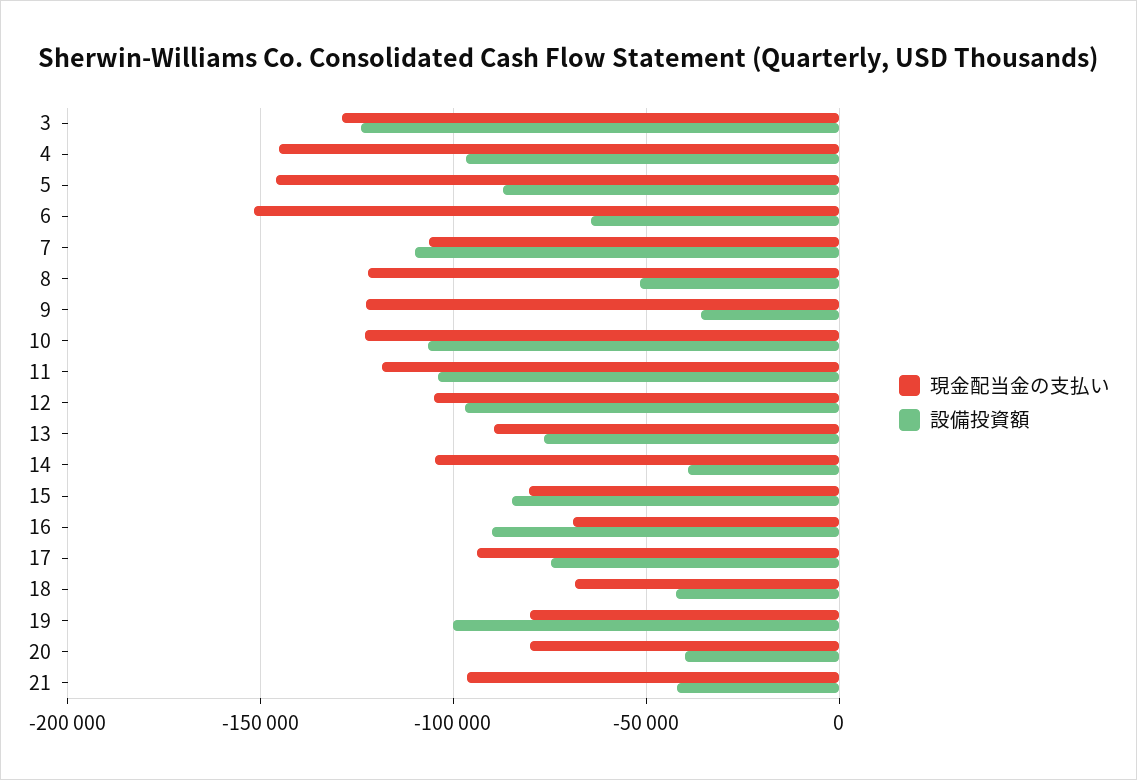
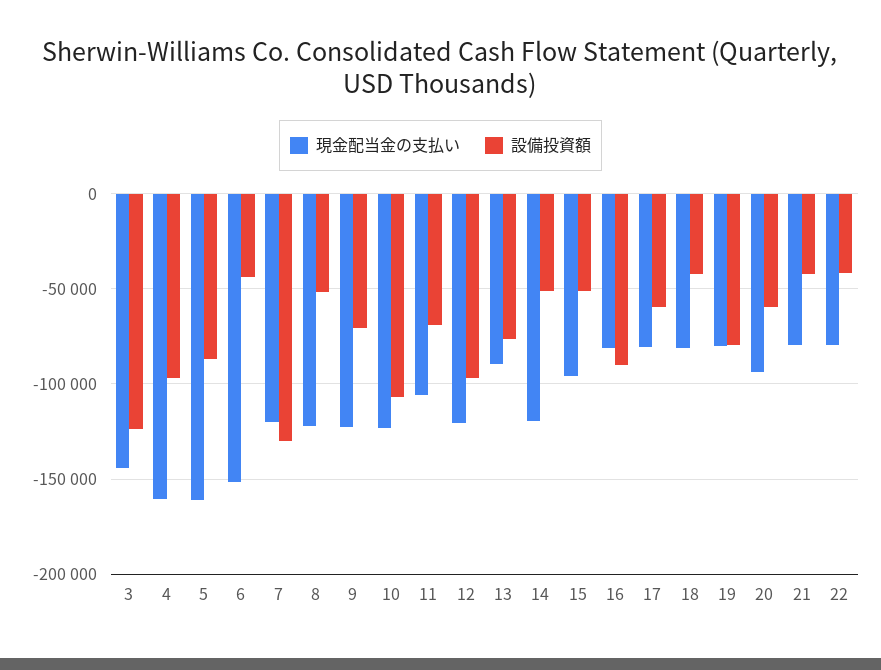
  {
    "現金配当金の支払い": {
-     "3": -130000,
+     "3": -145000,
-     "4": -145000,
+     "4": -160000,
-     "5": -145000,
+     "5": -160000,
      "6": -150000,
-     "7": -105000,
+     "7": -120000,
      "8": -120000,
      "9": -125000,
      "10": -125000,
-     "11": -120000,
+     "11": -105000,
-     "12": -105000,
+     "12": -120000,
      "13": -90000,
-     "14": -105000,
+     "14": -120000,
-     "15": -80000,
+     "15": -95000,
-     "16": -70000,
+     "16": -80000,
-     "17": -95000,
+     "17": -80000,
-     "18": -70000,
+     "18": -80000,
      "19": -80000,
-     "20": -80000,
+     "20": -95000,
-     "21": -95000
+     "21": -80000,
+     "22": -80000
    },
    "設備投資額": {
      "3": -125000,
      "4": -95000,
      "5": -85000,
-     "6": -65000,
+     "6": -45000,
-     "7": -110000,
+     "7": -130000,
      "8": -50000,
-     "9": -35000,
+     "9": -70000,
      "10": -105000,
-     "11": -105000,
+     "11": -70000,
      "12": -95000,
      "13": -75000,
-     "14": -40000,
+     "14": -50000,
-     "15": -85000,
+     "15": -50000,
      "16": -90000,
-     "17": -75000,
+     "17": -60000,
      "18": -40000,
-     "19": -100000,
+     "19": -80000,
-     "20": -40000,
+     "20": -60000,
-     "21": -40000
+     "21": -40000,
+     "22": -40000
    }
  }

